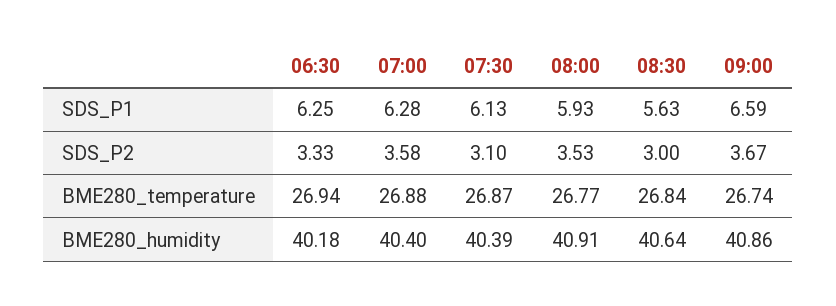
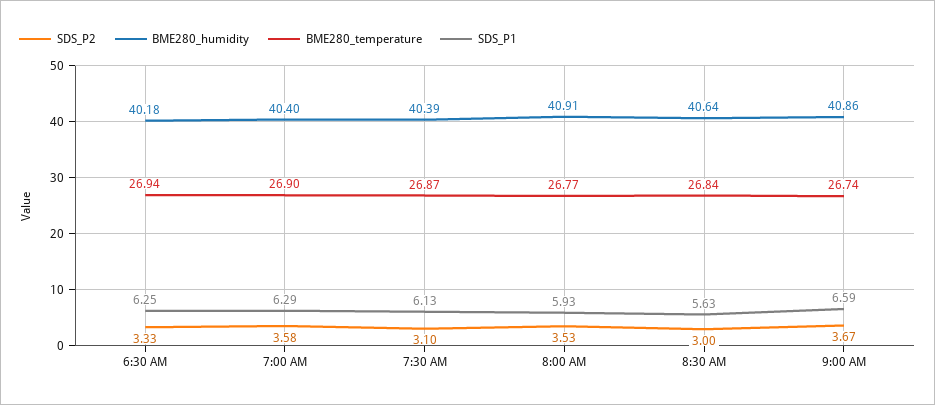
  {
    "SDS_P1": {
      "06:30": 6.25,
-     "07:00": 6.28,
+     "07:00": 6.29,
      "07:30": 6.13,
      "08:00": 5.93,
      "08:30": 5.63,
      "09:00": 6.59
    },
    "SDS_P2": {
      "06:30": 3.33,
      "07:00": 3.58,
      "07:30": 3.1,
      "08:00": 3.53,
      "08:30": 3,
      "09:00": 3.67
    },
    "BME280_temperature": {
      "06:30": 26.94,
-     "07:00": 26.88,
+     "07:00": 26.9,
      "07:30": 26.87,
      "08:00": 26.77,
      "08:30": 26.84,
      "09:00": 26.74
    },
    "BME280_humidity": {
      "06:30": 40.18,
      "07:00": 40.4,
      "07:30": 40.39,
      "08:00": 40.91,
      "08:30": 40.64,
      "09:00": 40.86
    }
  }

